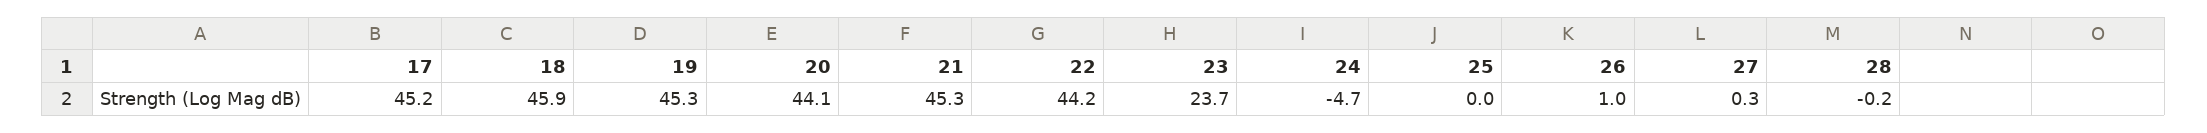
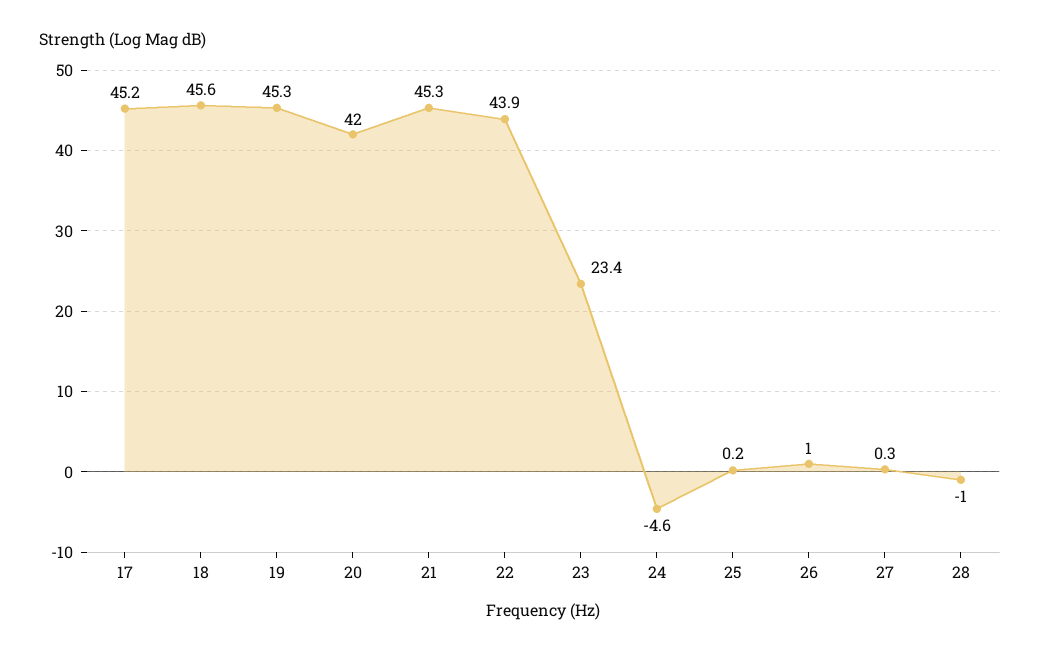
  {
    "17": 45.2,
-   "18": 45.9,
+   "18": 45.6,
    "19": 45.3,
-   "20": 44.1,
+   "20": 42,
    "21": 45.3,
-   "22": 44.2,
+   "22": 43.9,
-   "23": 23.7,
+   "23": 23.4,
-   "24": -4.7,
+   "24": -4.6,
-   "25": 0,
+   "25": 0.2,
    "26": 1,
    "27": 0.3,
-   "28": -0.2
+   "28": -1
  }

